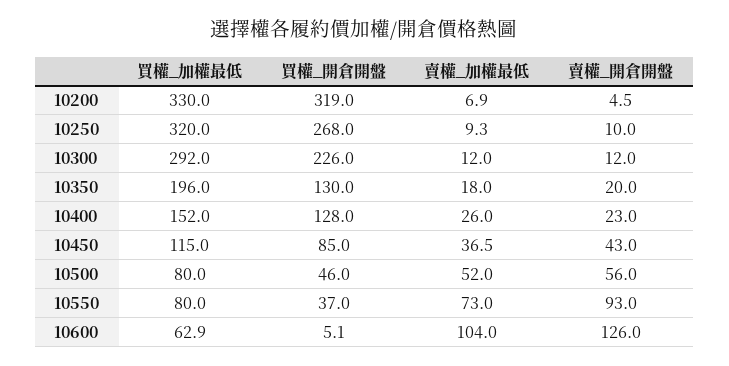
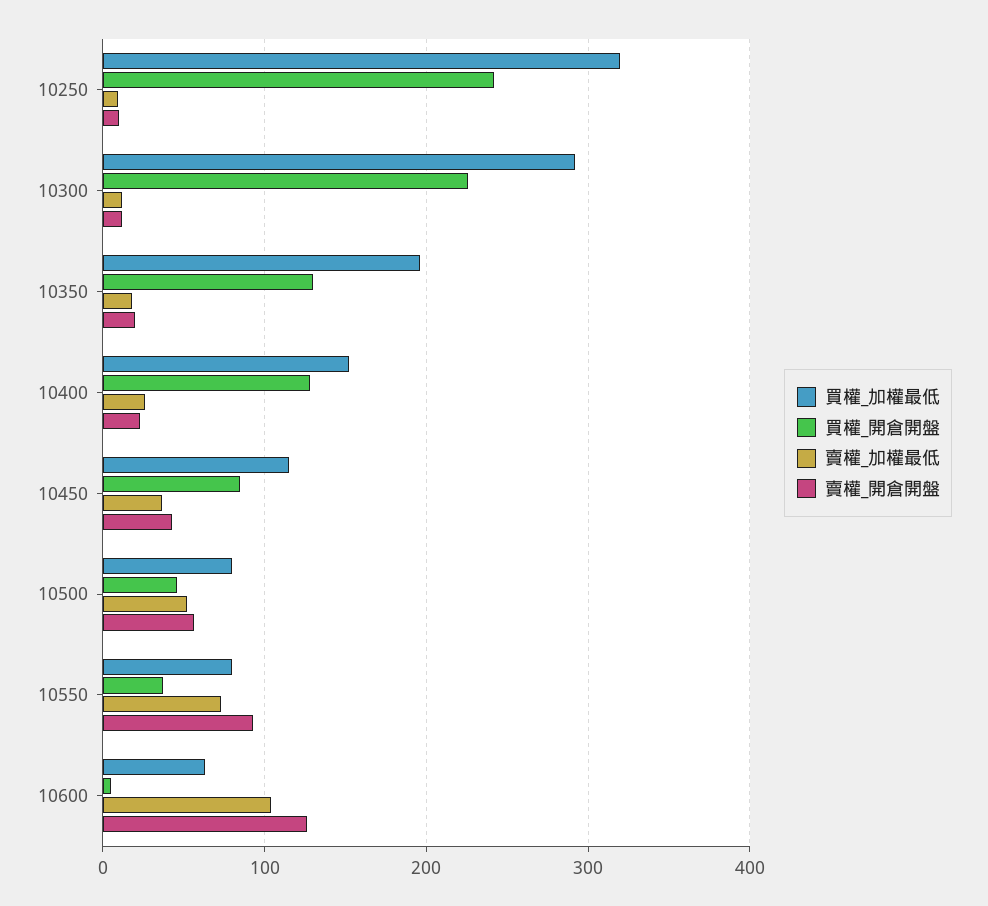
  {
    "買權_加權最低": {
-     "10200": 330,
      "10250": 320,
      "10300": 292,
      "10350": 196,
      "10400": 152,
      "10450": 115,
      "10500": 80,
      "10550": 80,
      "10600": 62.9
    },
    "買權_開倉開盤": {
-     "10200": 319,
-     "10250": 268,
+     "10250": 240,
      "10300": 226,
      "10350": 130,
      "10400": 128,
      "10450": 85,
      "10500": 46,
      "10550": 37,
      "10600": 5.1
    },
    "賣權_加權最低": {
-     "10200": 6.9,
      "10250": 9.3,
      "10300": 12,
      "10350": 18,
      "10400": 26,
      "10450": 36.5,
      "10500": 52,
      "10550": 73,
      "10600": 104
    },
    "賣權_開倉開盤": {
-     "10200": 4.5,
      "10250": 10,
      "10300": 12,
      "10350": 20,
      "10400": 23,
      "10450": 43,
      "10500": 56,
      "10550": 93,
      "10600": 126
    }
  }

